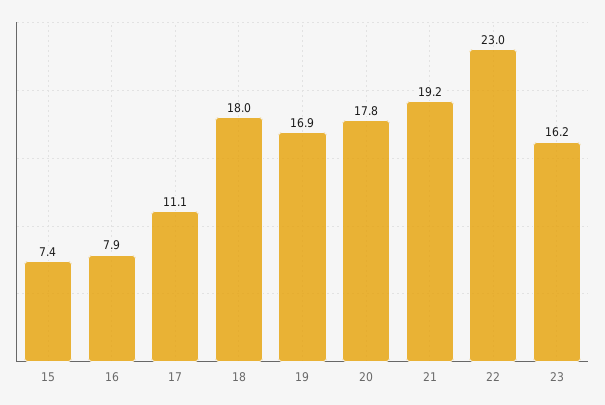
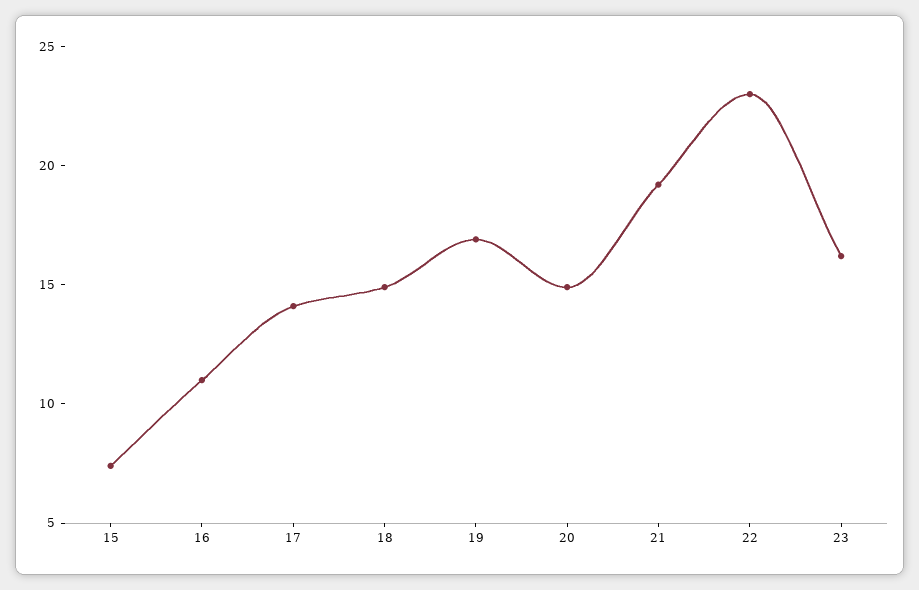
  {
    "15": 7.4,
-   "16": 7.9,
+   "16": 11,
-   "17": 11.1,
+   "17": 14,
-   "18": 18,
+   "18": 15,
    "19": 16.9,
-   "20": 17.8,
+   "20": 15,
    "21": 19.2,
    "22": 23,
    "23": 16.2
  }

